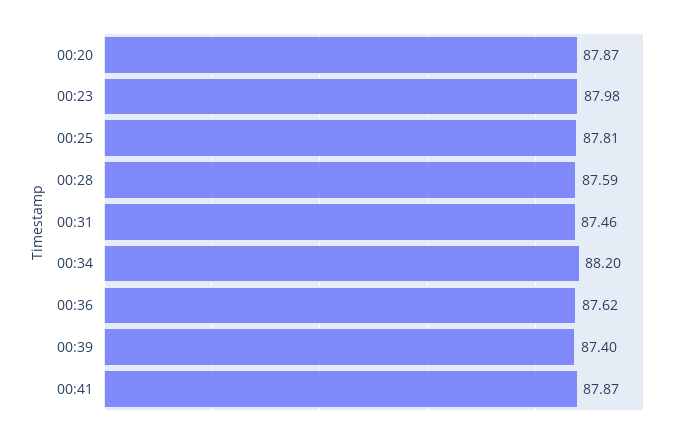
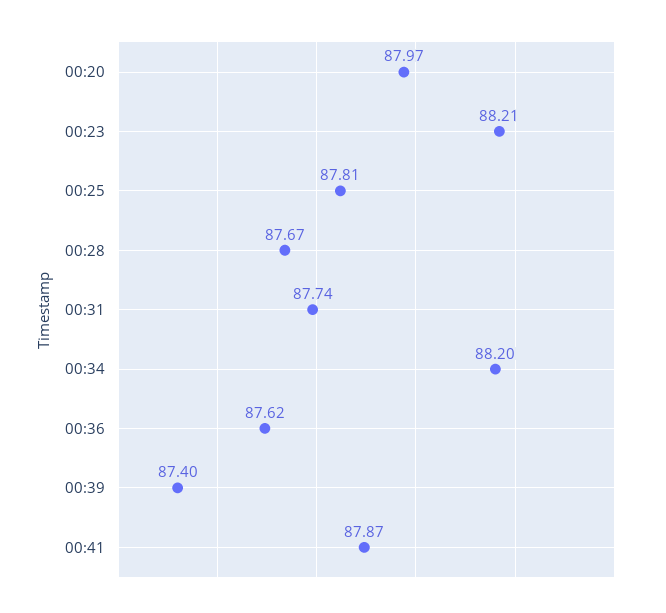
  {
-   "00:20": 87.87,
+   "00:20": 87.97,
-   "00:23": 87.98,
+   "00:23": 88.21,
    "00:25": 87.81,
-   "00:28": 87.59,
+   "00:28": 87.67,
-   "00:31": 87.46,
+   "00:31": 87.74,
    "00:34": 88.2,
    "00:36": 87.62,
    "00:39": 87.4,
    "00:41": 87.87
  }

